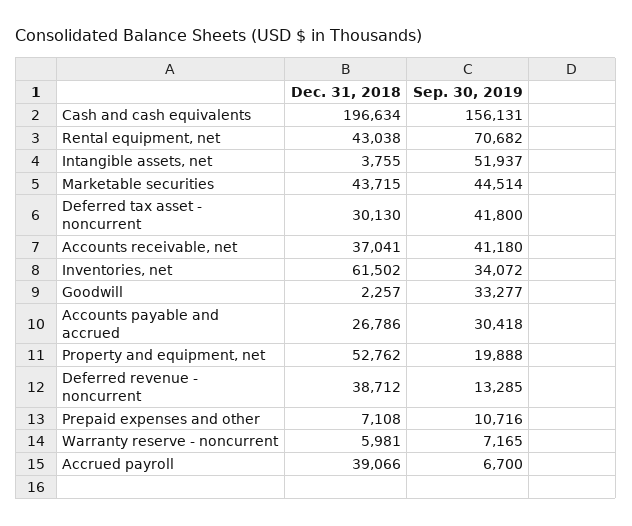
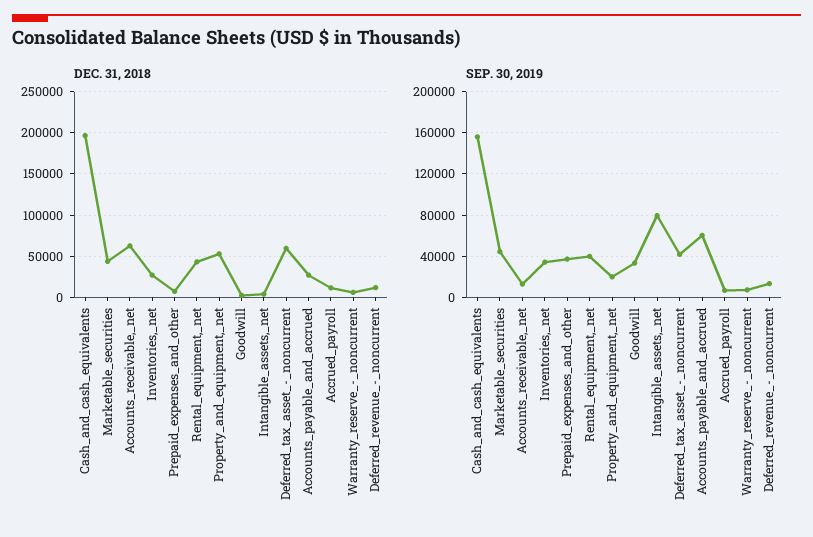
  {
    "Dec. 31, 2018": {
      "Cash and cash equivalents": 196634,
      "Rental equipment, net": 43038,
      "Intangible assets, net": 3755,
      "Marketable securities": 43715,
-     "Deferred tax asset - noncurrent": 30130,
+     "Deferred tax asset - noncurrent": 60000,
-     "Accounts receivable, net": 37041,
+     "Accounts receivable, net": 60000,
-     "Inventories, net": 61502,
+     "Inventories, net": 30000,
      "Goodwill": 2257,
      "Accounts payable and accrued": 26786,
      "Property and equipment, net": 52762,
-     "Deferred revenue - noncurrent": 38712,
+     "Deferred revenue - noncurrent": 10000,
      "Prepaid expenses and other": 7108,
      "Warranty reserve - noncurrent": 5981,
-     "Accrued payroll": 39066
+     "Accrued payroll": 10000
    },
    "Sep. 30, 2019": {
      "Cash and cash equivalents": 156131,
-     "Rental equipment, net": 70682,
+     "Rental equipment, net": 40000,
-     "Intangible assets, net": 51937,
+     "Intangible assets, net": 80000,
      "Marketable securities": 44514,
      "Deferred tax asset - noncurrent": 41800,
-     "Accounts receivable, net": 41180,
+     "Accounts receivable, net": 10000,
      "Inventories, net": 34072,
      "Goodwill": 33277,
-     "Accounts payable and accrued": 30418,
+     "Accounts payable and accrued": 60000,
      "Property and equipment, net": 19888,
      "Deferred revenue - noncurrent": 13285,
-     "Prepaid expenses and other": 10716,
+     "Prepaid expenses and other": 40000,
      "Warranty reserve - noncurrent": 7165,
      "Accrued payroll": 6700
    }
  }

